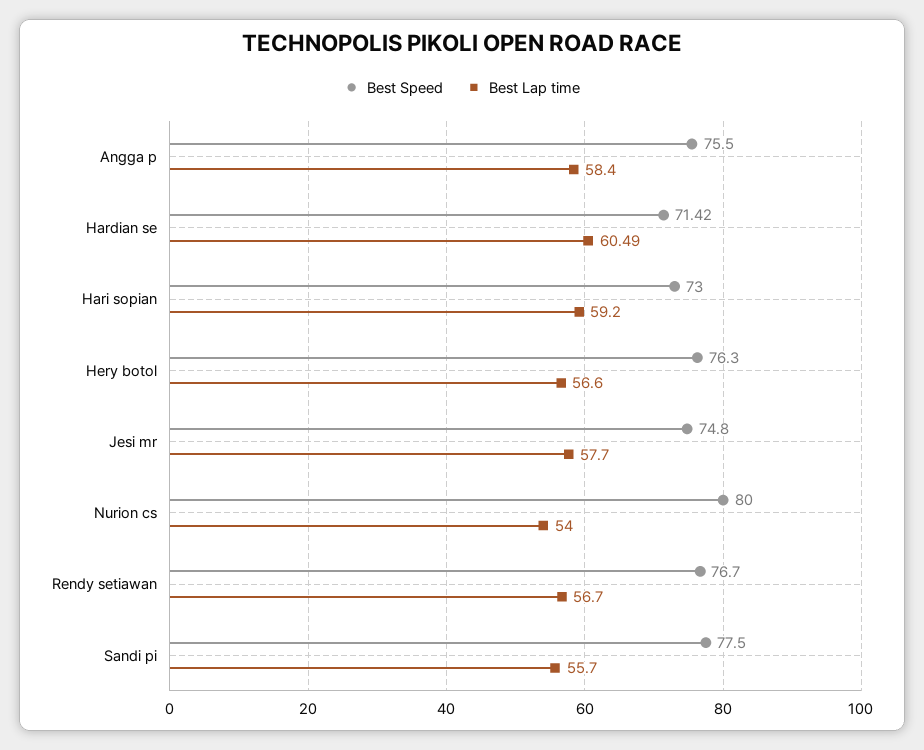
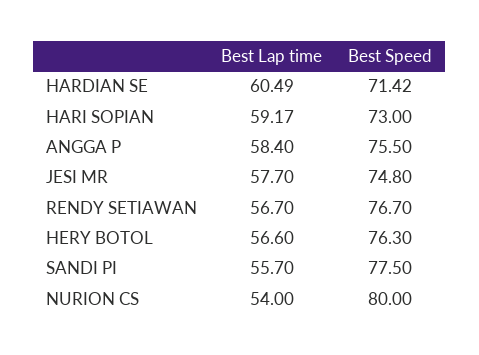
  {
    "Best Speed": {
      "Angga p": 75.5,
      "Hardian se": 71.42,
      "Hari sopian": 73,
      "Hery botol": 76.3,
      "Jesi mr": 74.8,
      "Nurion cs": 80,
      "Rendy setiawan": 76.7,
      "Sandi pi": 77.5
    },
    "Best Lap time": {
      "Angga p": 58.4,
      "Hardian se": 60.49,
-     "Hari sopian": 59.2,
+     "Hari sopian": 59.17,
      "Hery botol": 56.6,
      "Jesi mr": 57.7,
      "Nurion cs": 54,
      "Rendy setiawan": 56.7,
      "Sandi pi": 55.7
    }
  }

